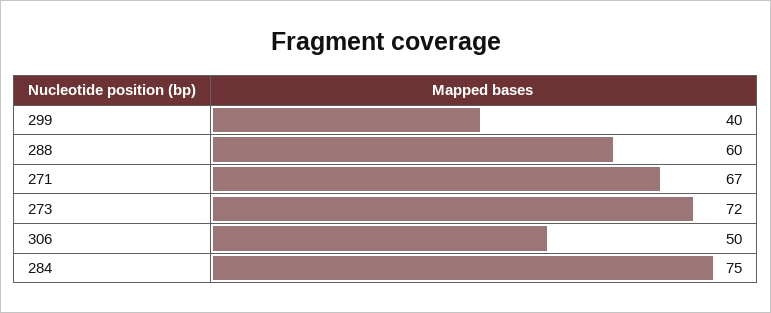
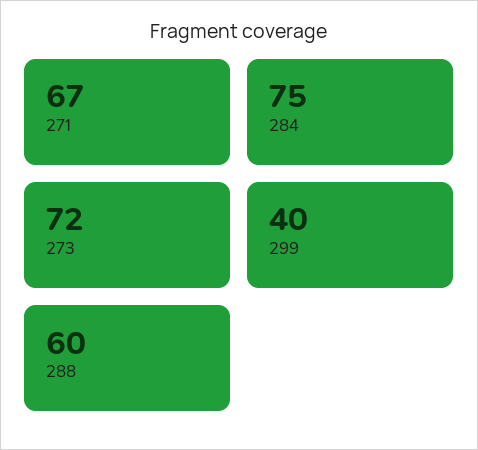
  {
    "299": 40,
    "288": 60,
    "271": 67,
    "273": 72,
-   "306": 50,
    "284": 75
  }

